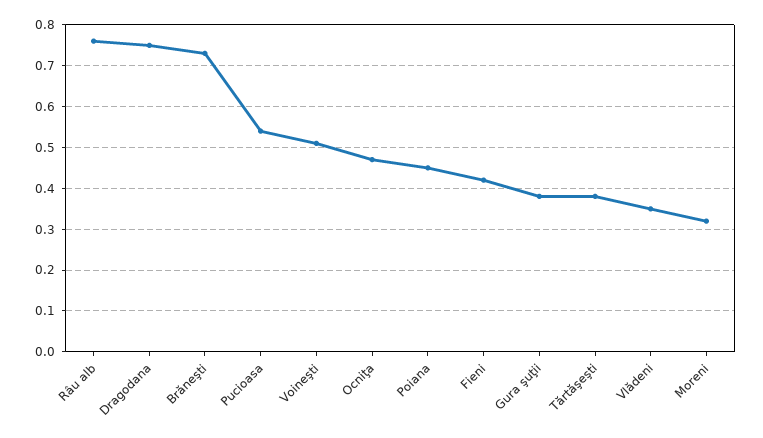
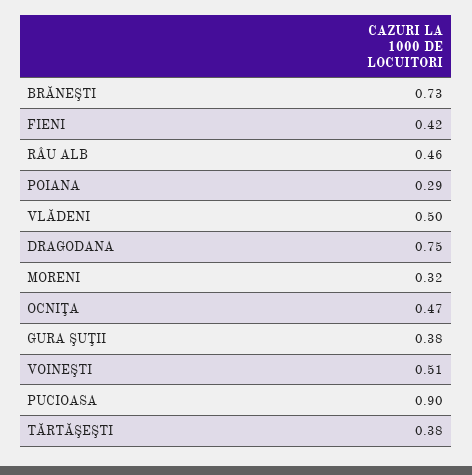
  {
-   "Râu alb": 0.75,
+   "Râu alb": 0.46,
    "Dragodana": 0.75,
    "Brăneşti": 0.73,
-   "Pucioasa": 0.55,
+   "Pucioasa": 0.9,
    "Voineşti": 0.51,
    "Ocniţa": 0.47,
-   "Poiana": 0.45,
+   "Poiana": 0.29,
    "Fieni": 0.42,
    "Gura şuţii": 0.38,
    "Tărtăşeşti": 0.38,
-   "Vlădeni": 0.35,
+   "Vlădeni": 0.5,
    "Moreni": 0.32
  }

